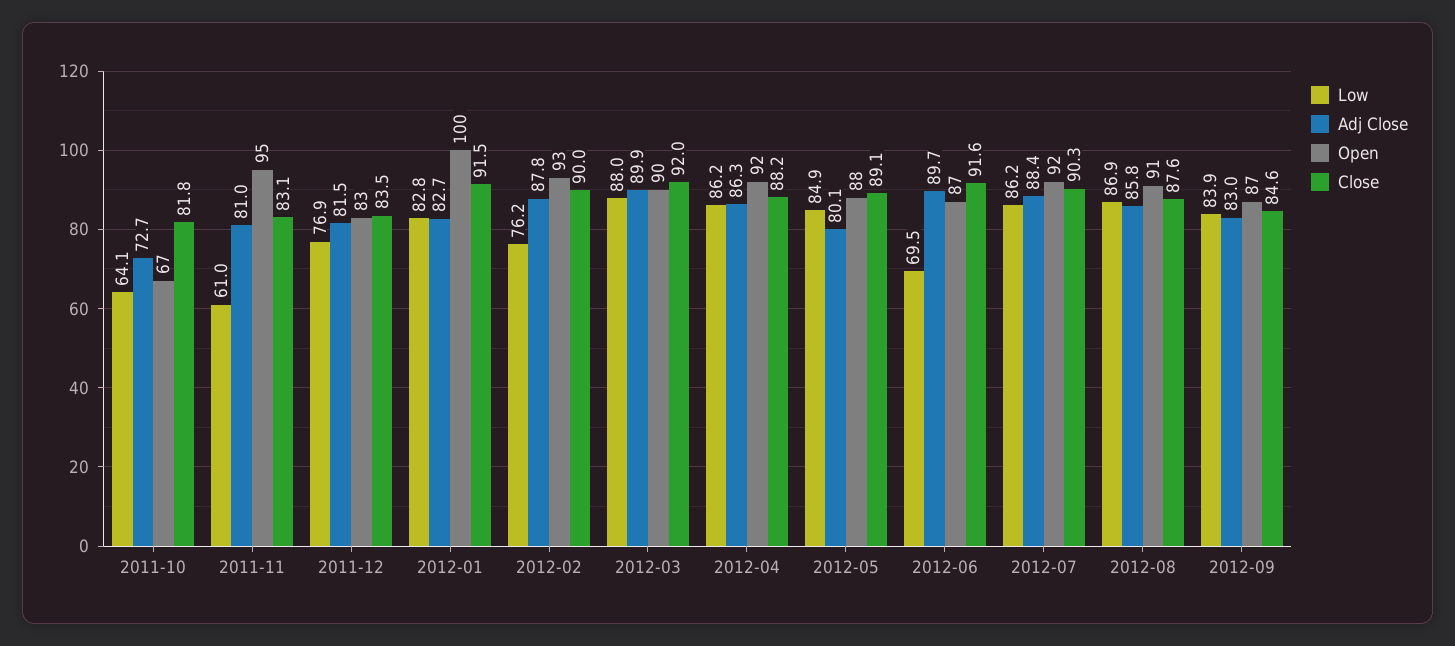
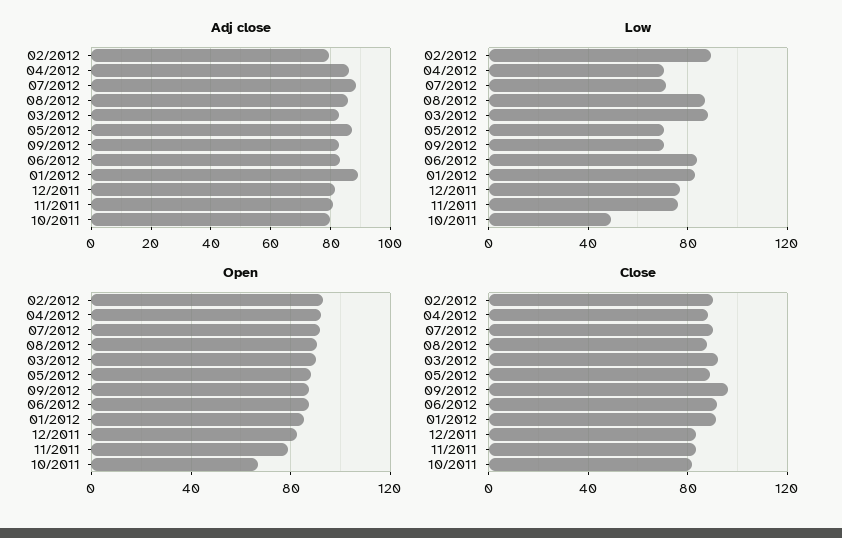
  {
    "Low": {
-     "2011-10": 64.1,
+     "2011-10": 50,
-     "2011-11": 61,
+     "2011-11": 75,
      "2011-12": 76.9,
      "2012-01": 82.8,
-     "2012-02": 76.2,
+     "2012-02": 90,
      "2012-03": 88,
-     "2012-04": 86.2,
+     "2012-04": 70,
-     "2012-05": 84.9,
+     "2012-05": 70,
-     "2012-06": 69.5,
+     "2012-06": 85,
-     "2012-07": 86.2,
+     "2012-07": 70,
      "2012-08": 86.9,
-     "2012-09": 83.9
+     "2012-09": 70
    },
    "Adj Close": {
-     "2011-10": 72.7,
+     "2011-10": 80,
      "2011-11": 81,
      "2011-12": 81.5,
-     "2012-01": 82.7,
+     "2012-01": 90,
-     "2012-02": 87.8,
+     "2012-02": 80,
-     "2012-03": 89.9,
+     "2012-03": 82.5,
      "2012-04": 86.3,
-     "2012-05": 80.1,
+     "2012-05": 87.5,
-     "2012-06": 89.7,
+     "2012-06": 82.5,
      "2012-07": 88.4,
      "2012-08": 85.8,
      "2012-09": 83
    },
    "Open": {
      "2011-10": 67,
-     "2011-11": 95,
+     "2011-11": 80,
      "2011-12": 83,
-     "2012-01": 100,
+     "2012-01": 85,
      "2012-02": 93,
      "2012-03": 90,
      "2012-04": 92,
      "2012-05": 88,
      "2012-06": 87,
      "2012-07": 92,
      "2012-08": 91,
      "2012-09": 87
    },
    "Close": {
      "2011-10": 81.8,
      "2011-11": 83.1,
      "2011-12": 83.5,
      "2012-01": 91.5,
      "2012-02": 90,
      "2012-03": 92,
      "2012-04": 88.2,
      "2012-05": 89.1,
      "2012-06": 91.6,
      "2012-07": 90.3,
      "2012-08": 87.6,
-     "2012-09": 84.6
+     "2012-09": 95
    }
  }

